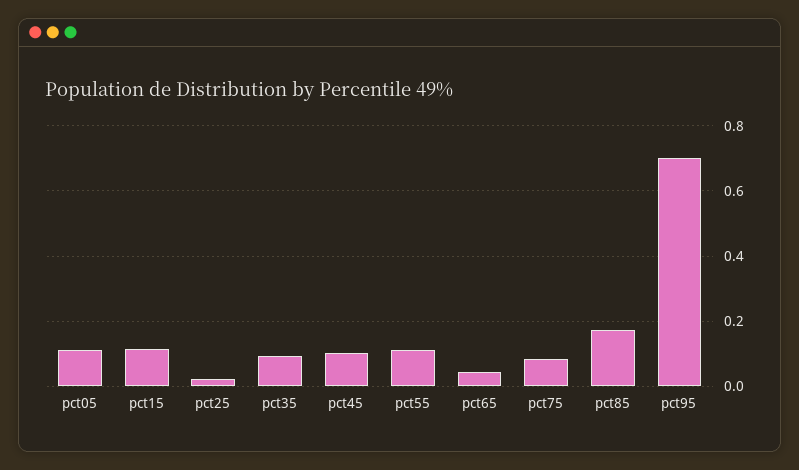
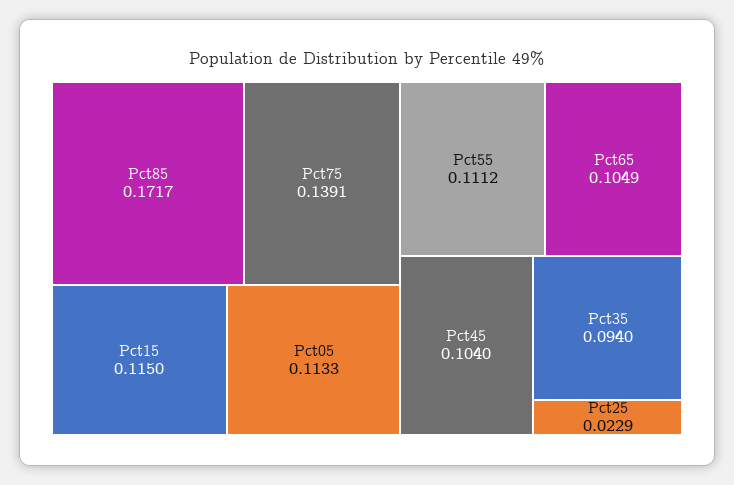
  {
    "pct05": 0.1133,
    "pct15": 0.115,
    "pct25": 0.0229,
    "pct35": 0.094,
    "pct45": 0.104,
    "pct55": 0.1112,
-   "pct65": 0.04,
+   "pct65": 0.1049,
-   "pct75": 0.08,
+   "pct75": 0.1391,
-   "pct85": 0.1717,
+   "pct85": 0.1717
-   "pct95": 0.7
  }

